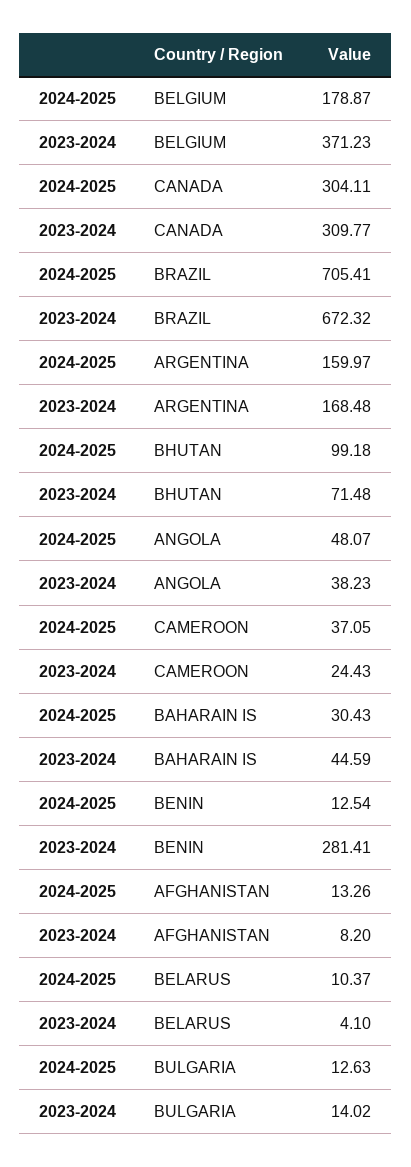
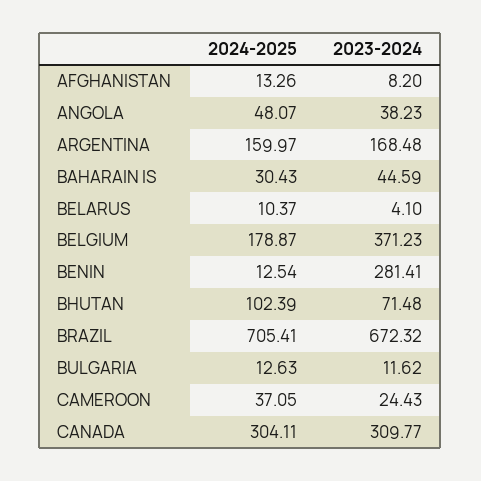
  {
    "2024-2025": {
      "BELGIUM": 178.87,
      "CANADA": 304.11,
      "BRAZIL": 705.41,
      "ARGENTINA": 159.97,
-     "BHUTAN": 99.18,
+     "BHUTAN": 102.39,
      "ANGOLA": 48.07,
      "CAMEROON": 37.05,
      "BAHARAIN IS": 30.43,
      "BENIN": 12.54,
      "AFGHANISTAN": 13.26,
      "BELARUS": 10.37,
      "BULGARIA": 12.63
    },
    "2023-2024": {
      "BELGIUM": 371.23,
      "CANADA": 309.77,
      "BRAZIL": 672.32,
      "ARGENTINA": 168.48,
      "BHUTAN": 71.48,
      "ANGOLA": 38.23,
      "CAMEROON": 24.43,
      "BAHARAIN IS": 44.59,
      "BENIN": 281.41,
      "AFGHANISTAN": 8.2,
      "BELARUS": 4.1,
-     "BULGARIA": 14.02
+     "BULGARIA": 11.62
    }
  }

